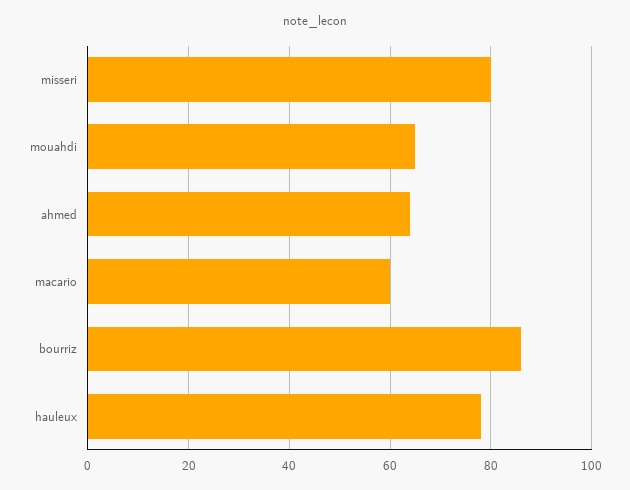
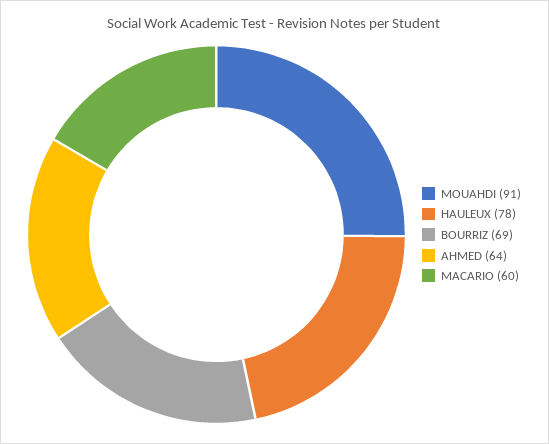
  {
-   "misseri": 80,
-   "mouahdi": 65,
+   "mouahdi": 91,
    "ahmed": 64,
    "macario": 60,
-   "bourriz": 85,
+   "bourriz": 69,
    "hauleux": 78
  }

